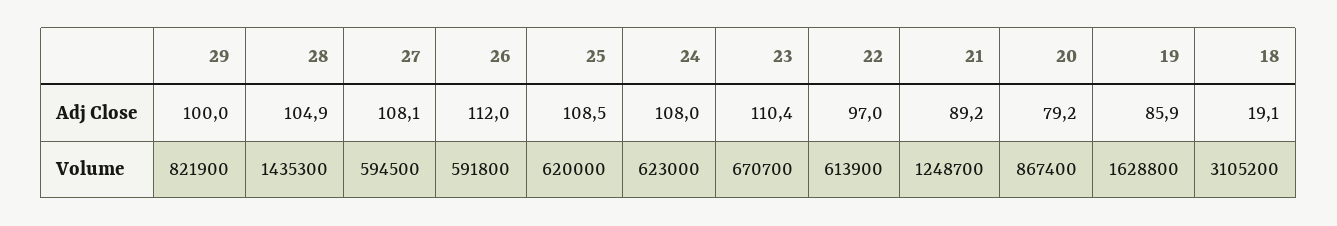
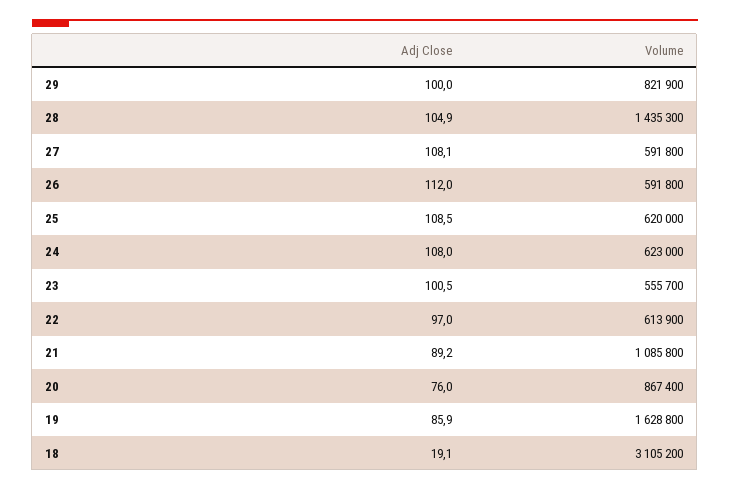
  {
    "29": {
      "Adj Close": 100,
      "Volume": 821900
    },
    "28": {
      "Adj Close": 104.9,
      "Volume": 1435300
    },
    "27": {
      "Adj Close": 108.1,
-     "Volume": 594500
+     "Volume": 591800
    },
    "26": {
      "Adj Close": 112,
      "Volume": 591800
    },
    "25": {
      "Adj Close": 108.5,
      "Volume": 620000
    },
    "24": {
      "Adj Close": 108,
      "Volume": 623000
    },
    "23": {
-     "Adj Close": 110.4,
+     "Adj Close": 100.5,
-     "Volume": 670700
+     "Volume": 555700
    },
    "22": {
      "Adj Close": 97,
      "Volume": 613900
    },
    "21": {
      "Adj Close": 89.2,
-     "Volume": 1248700
+     "Volume": 1085800
    },
    "20": {
-     "Adj Close": 79.2,
+     "Adj Close": 76,
      "Volume": 867400
    },
    "19": {
      "Adj Close": 85.9,
      "Volume": 1628800
    },
    "18": {
      "Adj Close": 19.1,
      "Volume": 3105200
    }
  }

